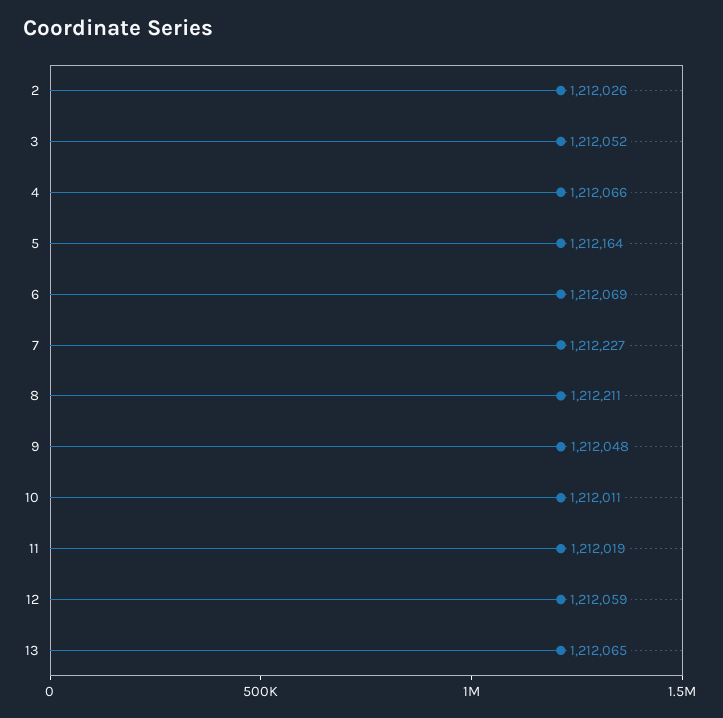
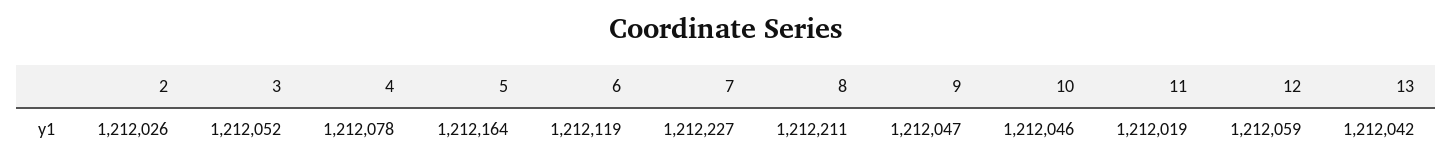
  {
    "2": 1212026,
    "3": 1212052,
-   "4": 1212066,
+   "4": 1212078,
    "5": 1212164,
-   "6": 1212069,
+   "6": 1212119,
    "7": 1212227,
    "8": 1212211,
-   "9": 1212048,
+   "9": 1212047,
-   "10": 1212011,
+   "10": 1212046,
    "11": 1212019,
    "12": 1212059,
-   "13": 1212065
+   "13": 1212042
  }

